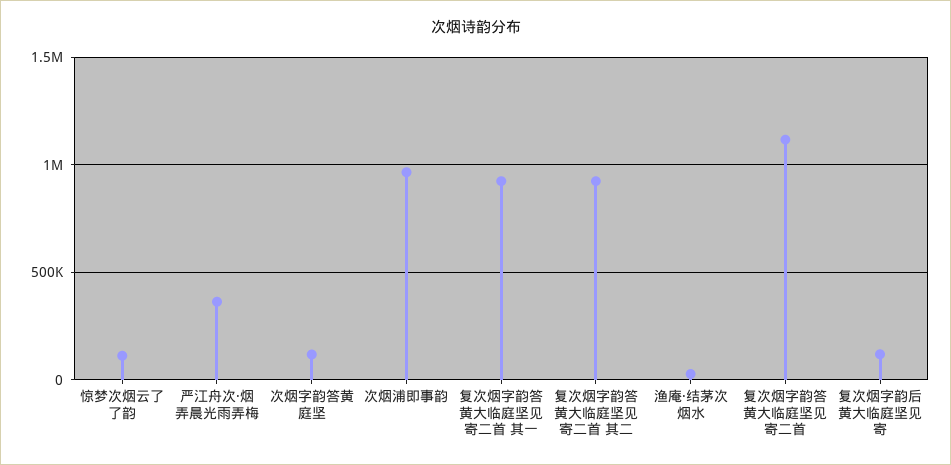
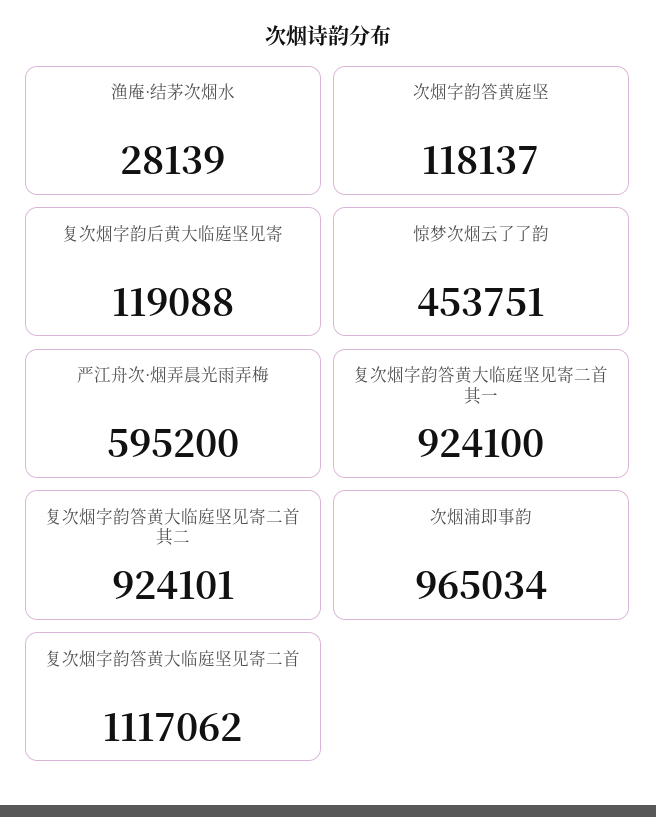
  {
-   "惊梦次烟云了了韵": 100000,
+   "惊梦次烟云了了韵": 453751,
-   "严江舟次·烟弄晨光雨弄梅": 350000,
+   "严江舟次·烟弄晨光雨弄梅": 595200,
    "次烟字韵答黄庭坚": 118137,
    "次烟浦即事韵": 965034,
    "复次烟字韵答黄大临庭坚见寄二首 其一": 924100,
    "复次烟字韵答黄大临庭坚见寄二首 其二": 924101,
    "渔庵·结茅次烟水": 28139,
    "复次烟字韵答黄大临庭坚见寄二首": 1117062,
    "复次烟字韵后黄大临庭坚见寄": 119088
  }

